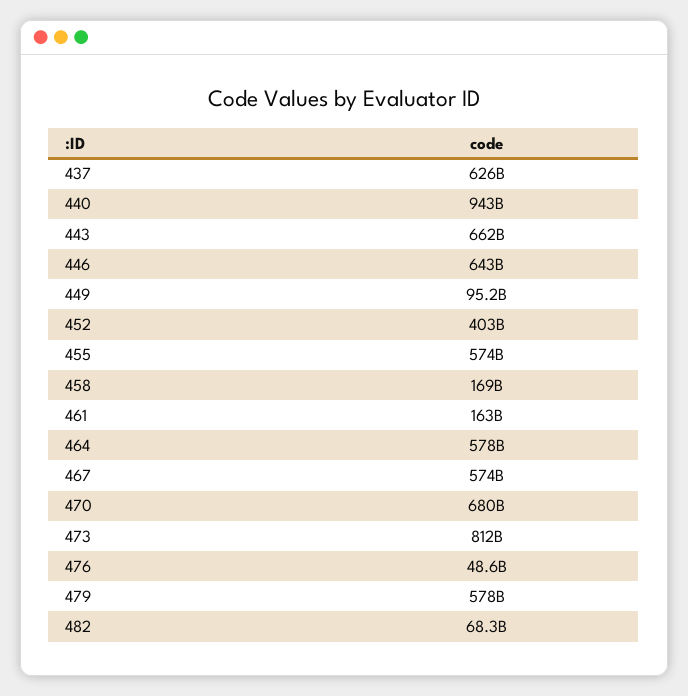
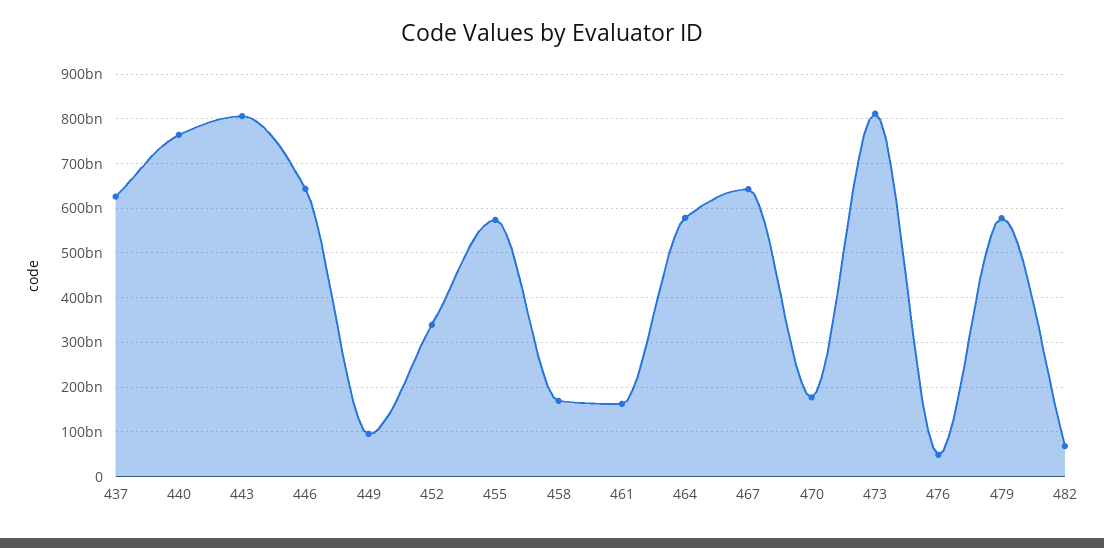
  {
    "437": 626000000000,
-   "440": 943000000000,
+   "440": 760000000000,
-   "443": 662000000000,
+   "443": 800000000000,
    "446": 643000000000,
    "449": 95200000000,
-   "452": 403000000000,
+   "452": 340000000000,
    "455": 574000000000,
    "458": 169000000000,
    "461": 163000000000,
    "464": 578000000000,
-   "467": 574000000000,
+   "467": 640000000000,
-   "470": 680000000000,
+   "470": 180000000000,
    "473": 812000000000,
    "476": 48600000000,
    "479": 578000000000,
    "482": 68300000000
  }

